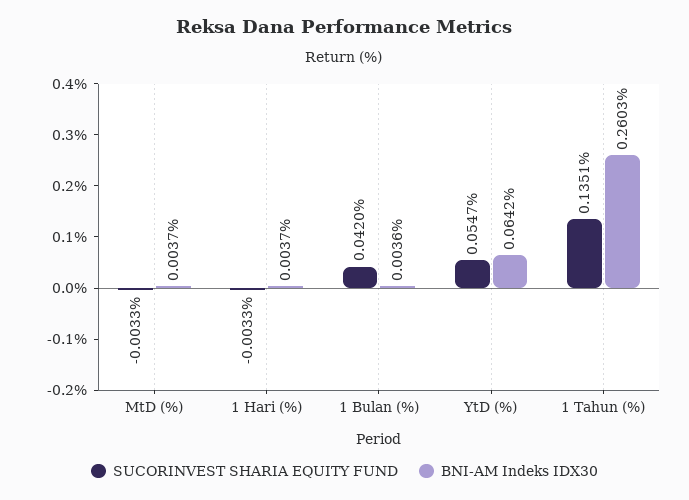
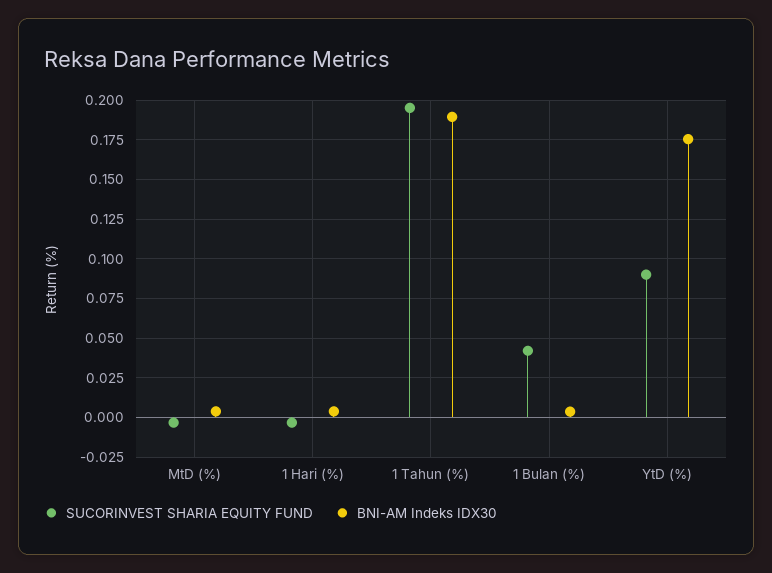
  {
    "SUCORINVEST SHARIA EQUITY FUND": {
      "MtD (%)": -0.0033,
      "1 Hari (%)": -0.0033,
      "1 Bulan (%)": 0.042,
-     "YtD (%)": 0.0547,
+     "YtD (%)": 0.09,
-     "1 Tahun (%)": 0.1351
+     "1 Tahun (%)": 0.195
    },
    "BNI-AM Indeks IDX30": {
      "MtD (%)": 0.0037,
      "1 Hari (%)": 0.0037,
      "1 Bulan (%)": 0.0036,
-     "YtD (%)": 0.0642,
+     "YtD (%)": 0.175,
-     "1 Tahun (%)": 0.2603
+     "1 Tahun (%)": 0.19
    }
  }

